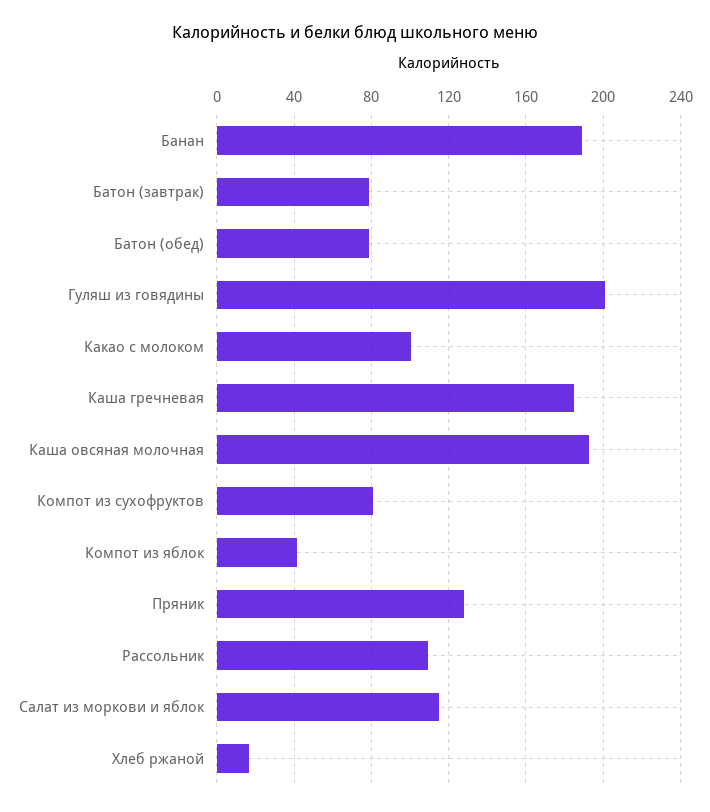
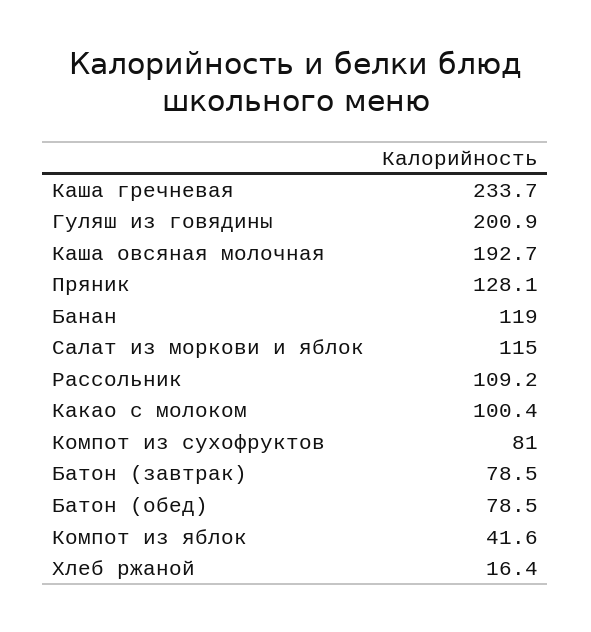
  {
-   "Банан": 190,
+   "Банан": 119,
    "Батон (завтрак)": 78.5,
    "Батон (обед)": 78.5,
    "Гуляш из говядины": 200.9,
    "Какао с молоком": 100.4,
-   "Каша гречневая": 185,
+   "Каша гречневая": 233.7,
    "Каша овсяная молочная": 192.7,
    "Компот из сухофруктов": 81,
    "Компот из яблок": 41.6,
    "Пряник": 128.1,
    "Рассольник": 109.2,
    "Салат из моркови и яблок": 115,
    "Хлеб ржаной": 16.4
  }

